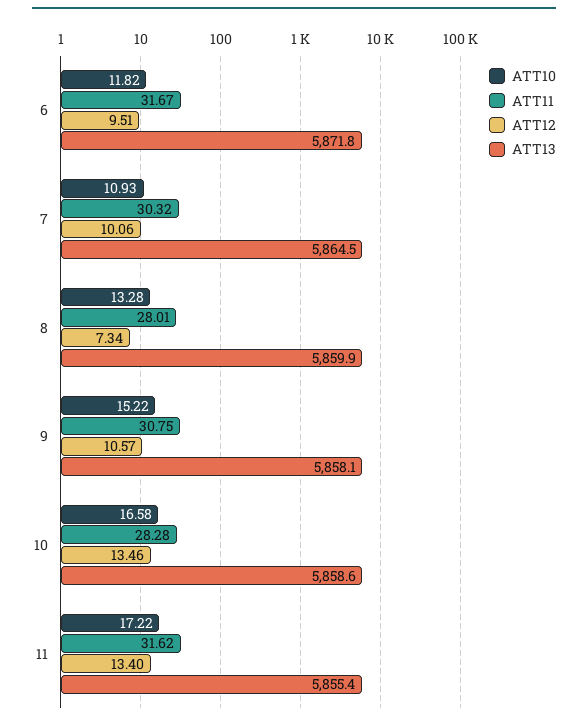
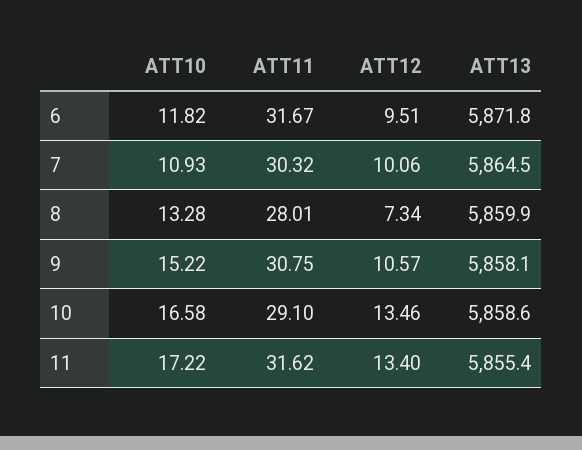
  {
    "ATT10": {
      "6": 11.82,
      "7": 10.93,
      "8": 13.28,
      "9": 15.22,
      "10": 16.58,
      "11": 17.22
    },
    "ATT11": {
      "6": 31.67,
      "7": 30.32,
      "8": 28.01,
      "9": 30.75,
-     "10": 28.28,
+     "10": 29.1,
      "11": 31.62
    },
    "ATT12": {
      "6": 9.51,
      "7": 10.06,
      "8": 7.34,
      "9": 10.57,
      "10": 13.46,
      "11": 13.4
    },
    "ATT13": {
      "6": 5871.8,
      "7": 5864.5,
      "8": 5859.9,
      "9": 5858.1,
      "10": 5858.6,
      "11": 5855.4
    }
  }

